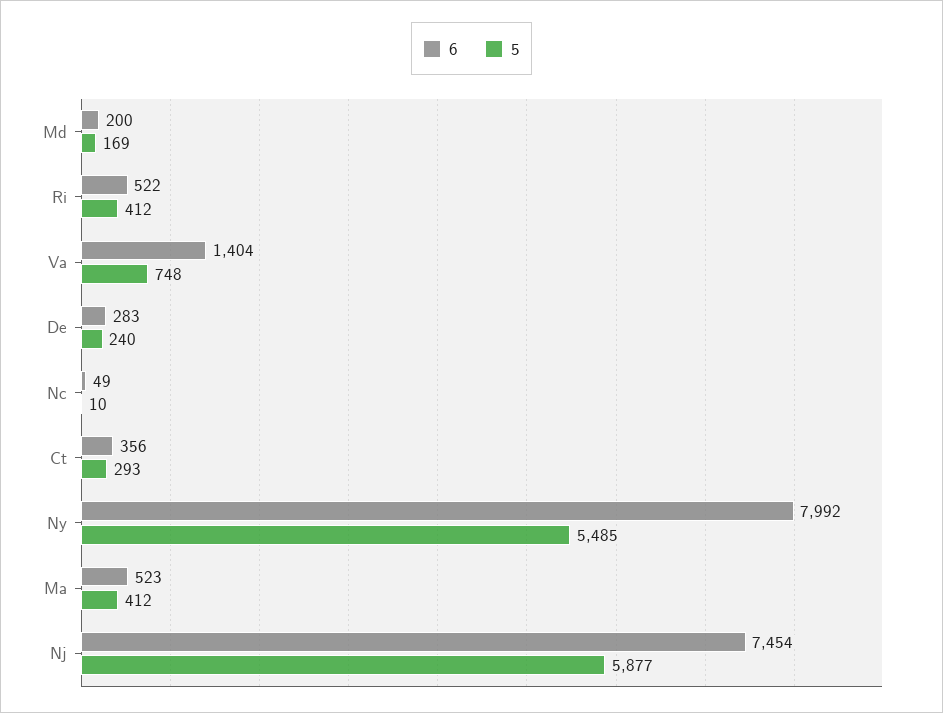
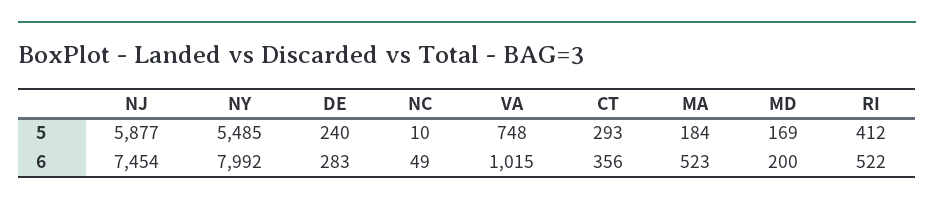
  {
    "6": {
      "Md": 200,
      "Ri": 522,
-     "Va": 1404,
+     "Va": 1015,
      "De": 283,
      "Nc": 49,
      "Ct": 356,
      "Ny": 7992,
      "Ma": 523,
      "Nj": 7454
    },
    "5": {
      "Md": 169,
      "Ri": 412,
      "Va": 748,
      "De": 240,
      "Nc": 10,
      "Ct": 293,
      "Ny": 5485,
-     "Ma": 412,
+     "Ma": 184,
      "Nj": 5877
    }
  }

